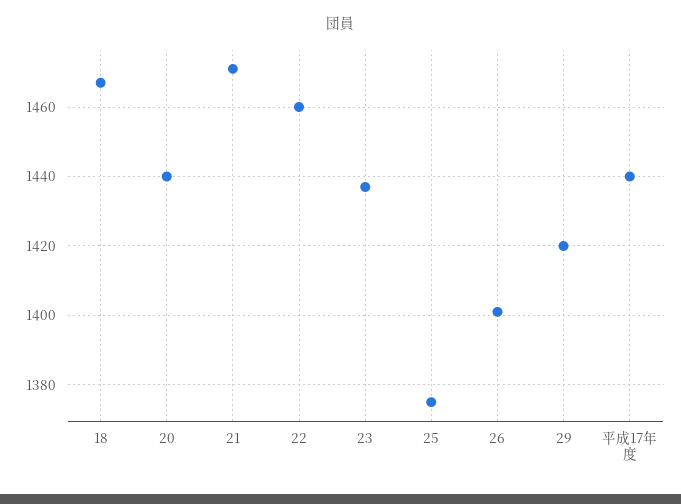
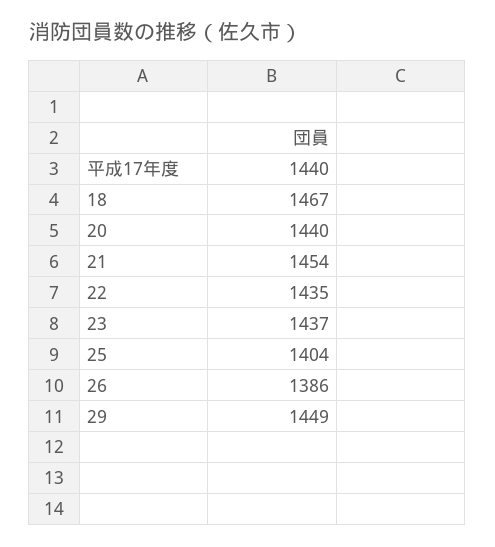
  {
    "18": 1467,
    "20": 1440,
-   "21": 1470,
+   "21": 1454,
-   "22": 1460,
+   "22": 1435,
    "23": 1437,
-   "25": 1375,
+   "25": 1404,
-   "26": 1400,
+   "26": 1386,
-   "29": 1420,
+   "29": 1449,
    "平成17年度": 1440
  }

